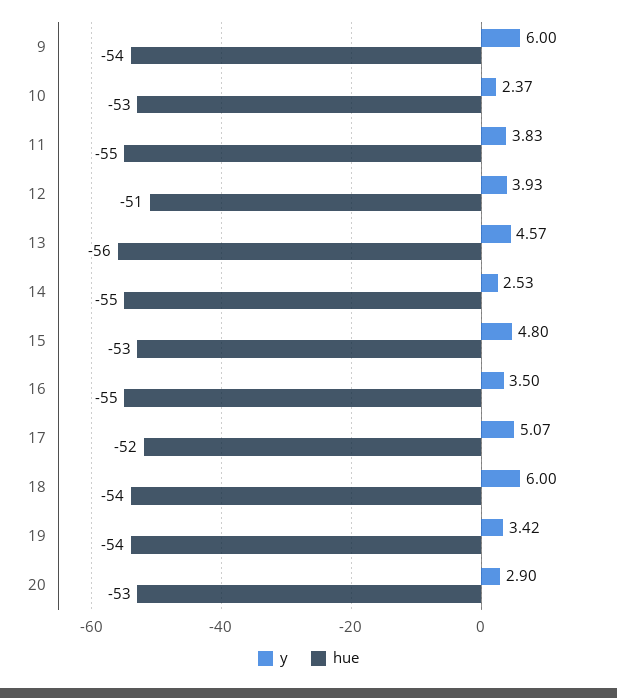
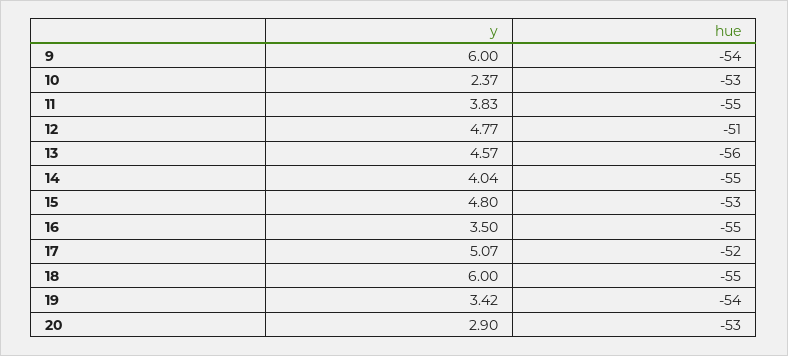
  {
    "y": {
      "9": 6,
      "10": 2.37,
      "11": 3.83,
-     "12": 3.93,
+     "12": 4.77,
      "13": 4.57,
-     "14": 2.53,
+     "14": 4.04,
      "15": 4.8,
      "16": 3.5,
      "17": 5.07,
      "18": 6,
      "19": 3.42,
      "20": 2.9
    },
    "hue": {
      "9": -54,
      "10": -53,
      "11": -55,
      "12": -51,
      "13": -56,
      "14": -55,
      "15": -53,
      "16": -55,
      "17": -52,
-     "18": -54,
+     "18": -55,
      "19": -54,
      "20": -53
    }
  }

